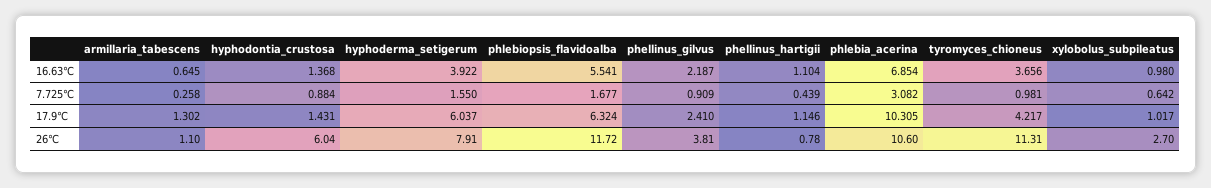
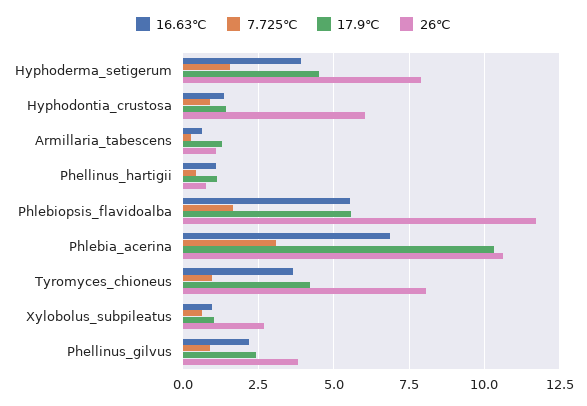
  {
    "16.63℃": {
      "armillaria_tabescens": 0.645,
      "hyphodontia_crustosa": 1.368,
      "hyphoderma_setigerum": 3.922,
      "phlebiopsis_flavidoalba": 5.541,
      "phellinus_gilvus": 2.187,
      "phellinus_hartigii": 1.104,
      "phlebia_acerina": 6.854,
      "tyromyces_chioneus": 3.656,
      "xylobolus_subpileatus": 0.98
    },
    "7.725℃": {
      "armillaria_tabescens": 0.258,
      "hyphodontia_crustosa": 0.884,
      "hyphoderma_setigerum": 1.55,
      "phlebiopsis_flavidoalba": 1.677,
      "phellinus_gilvus": 0.909,
      "phellinus_hartigii": 0.439,
      "phlebia_acerina": 3.082,
      "tyromyces_chioneus": 0.981,
      "xylobolus_subpileatus": 0.642
    },
    "17.9℃": {
      "armillaria_tabescens": 1.302,
      "hyphodontia_crustosa": 1.431,
-     "hyphoderma_setigerum": 6.037,
+     "hyphoderma_setigerum": 4.5,
-     "phlebiopsis_flavidoalba": 6.324,
+     "phlebiopsis_flavidoalba": 5.5,
      "phellinus_gilvus": 2.41,
      "phellinus_hartigii": 1.146,
      "phlebia_acerina": 10.305,
      "tyromyces_chioneus": 4.217,
      "xylobolus_subpileatus": 1.017
    },
    "26℃": {
      "armillaria_tabescens": 1.1,
      "hyphodontia_crustosa": 6.04,
      "hyphoderma_setigerum": 7.91,
      "phlebiopsis_flavidoalba": 11.72,
      "phellinus_gilvus": 3.81,
      "phellinus_hartigii": 0.78,
      "phlebia_acerina": 10.6,
-     "tyromyces_chioneus": 11.31,
+     "tyromyces_chioneus": 8,
      "xylobolus_subpileatus": 2.7
    }
  }

